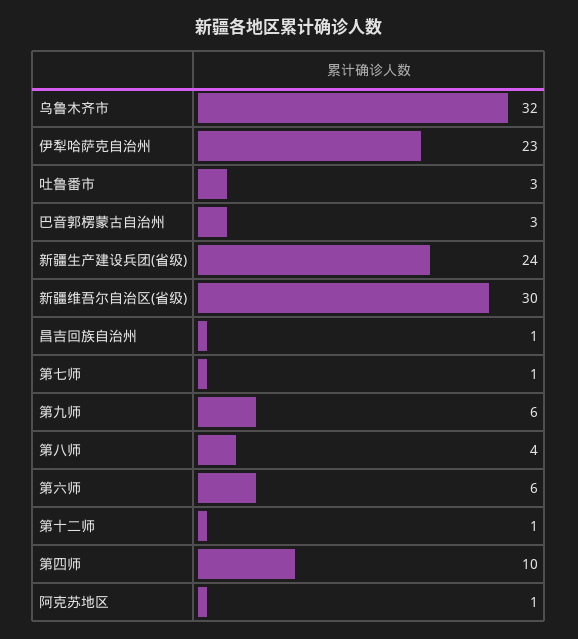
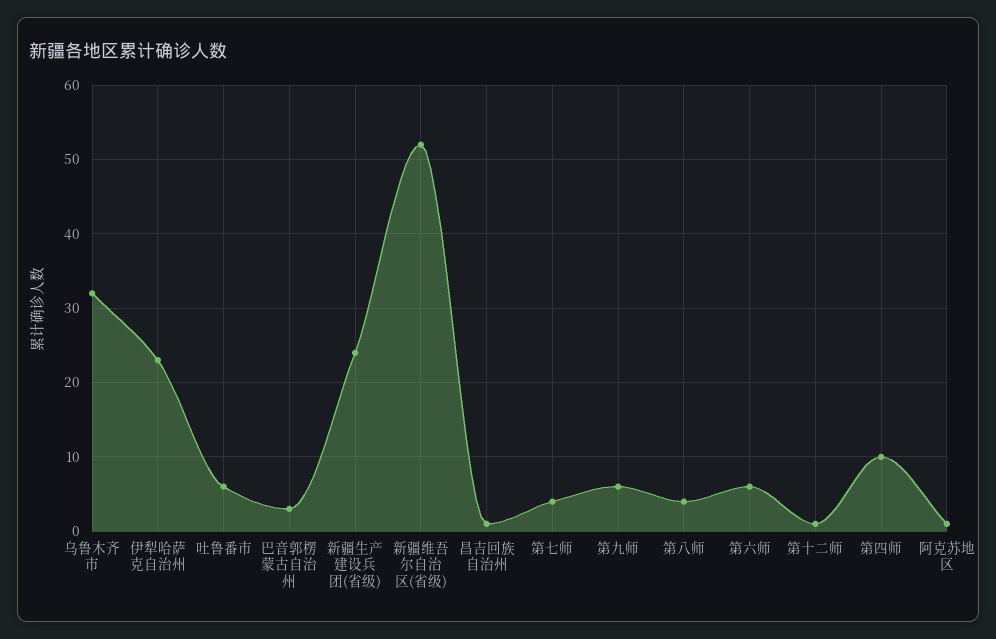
  {
    "乌鲁木齐市": 32,
    "伊犁哈萨克自治州": 23,
-   "吐鲁番市": 3,
+   "吐鲁番市": 6,
    "巴音郭楞蒙古自治州": 3,
    "新疆生产建设兵团(省级)": 24,
-   "新疆维吾尔自治区(省级)": 30,
+   "新疆维吾尔自治区(省级)": 52,
    "昌吉回族自治州": 1,
-   "第七师": 1,
+   "第七师": 4,
    "第九师": 6,
    "第八师": 4,
    "第六师": 6,
    "第十二师": 1,
    "第四师": 10,
    "阿克苏地区": 1
  }

